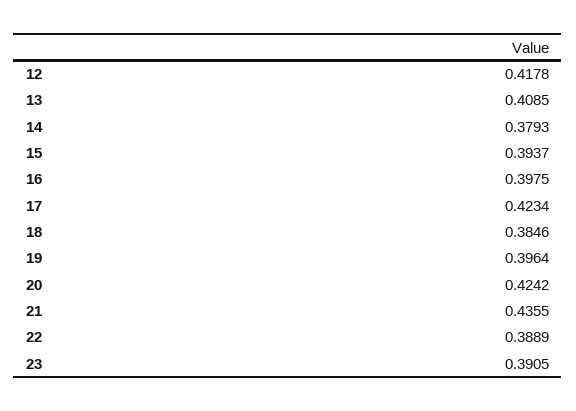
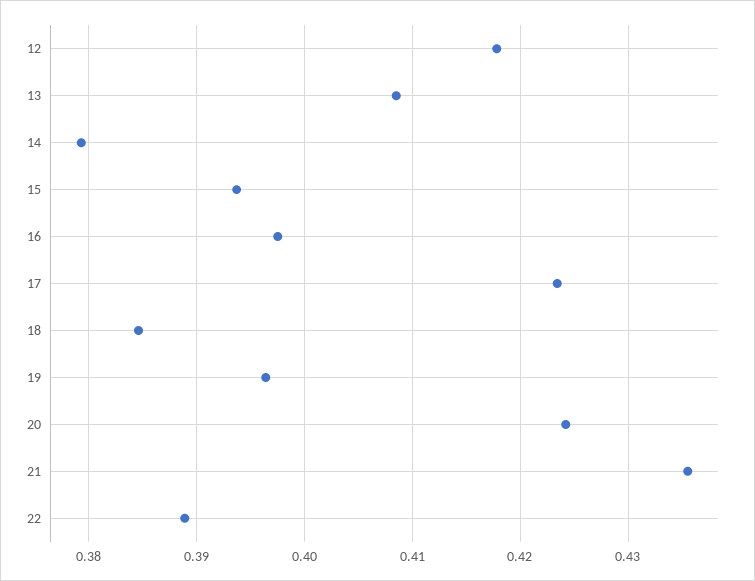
  {
    "12": 0.4178,
    "13": 0.4085,
    "14": 0.3793,
    "15": 0.3937,
    "16": 0.3975,
    "17": 0.4234,
    "18": 0.3846,
    "19": 0.3964,
    "20": 0.4242,
    "21": 0.4355,
-   "22": 0.3889,
+   "22": 0.3889
-   "23": 0.3905
  }

